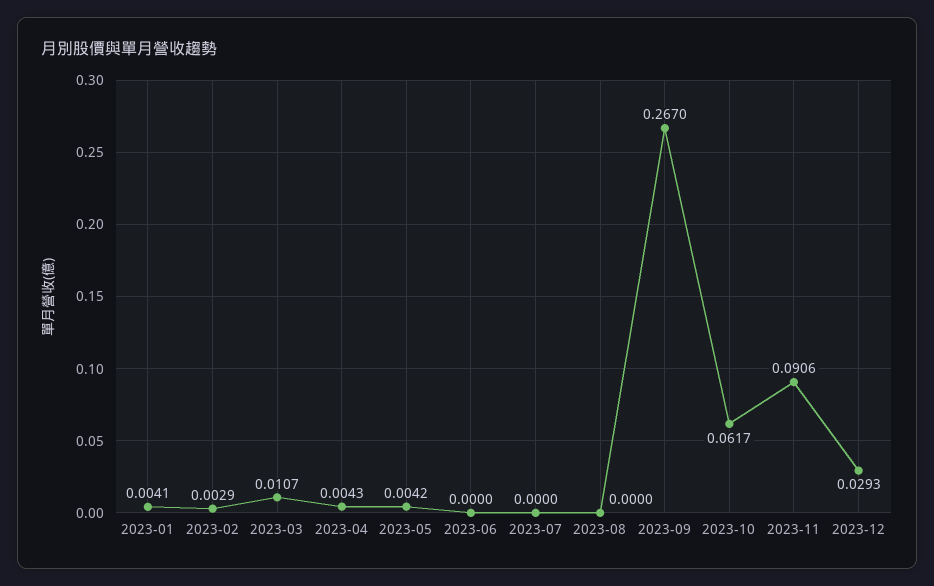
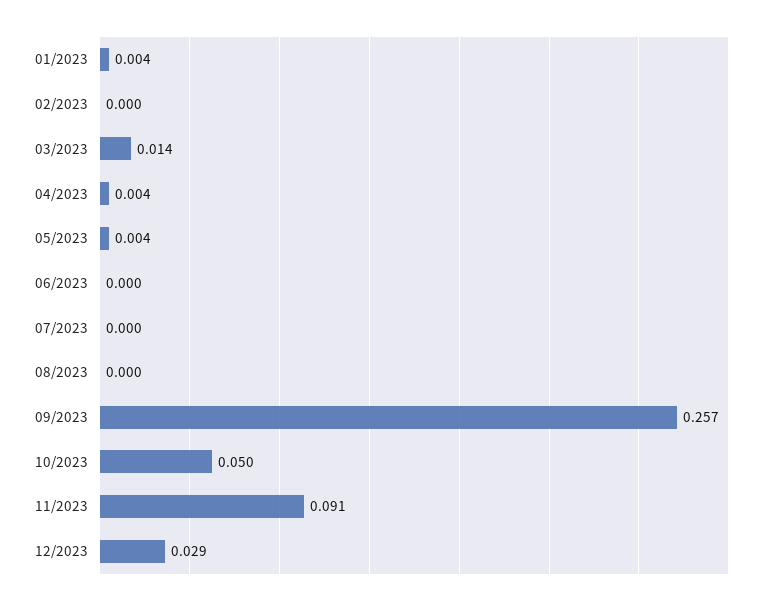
  {
    "2023-01": 0.0041,
-   "2023-02": 0.0029,
+   "2023-02": 0,
-   "2023-03": 0.0107,
+   "2023-03": 0.014,
    "2023-04": 0.0043,
    "2023-05": 0.0042,
    "2023-06": 0,
    "2023-07": 0,
    "2023-08": 0,
-   "2023-09": 0.267,
+   "2023-09": 0.257,
-   "2023-10": 0.0617,
+   "2023-10": 0.05,
    "2023-11": 0.0906,
    "2023-12": 0.0293
  }

